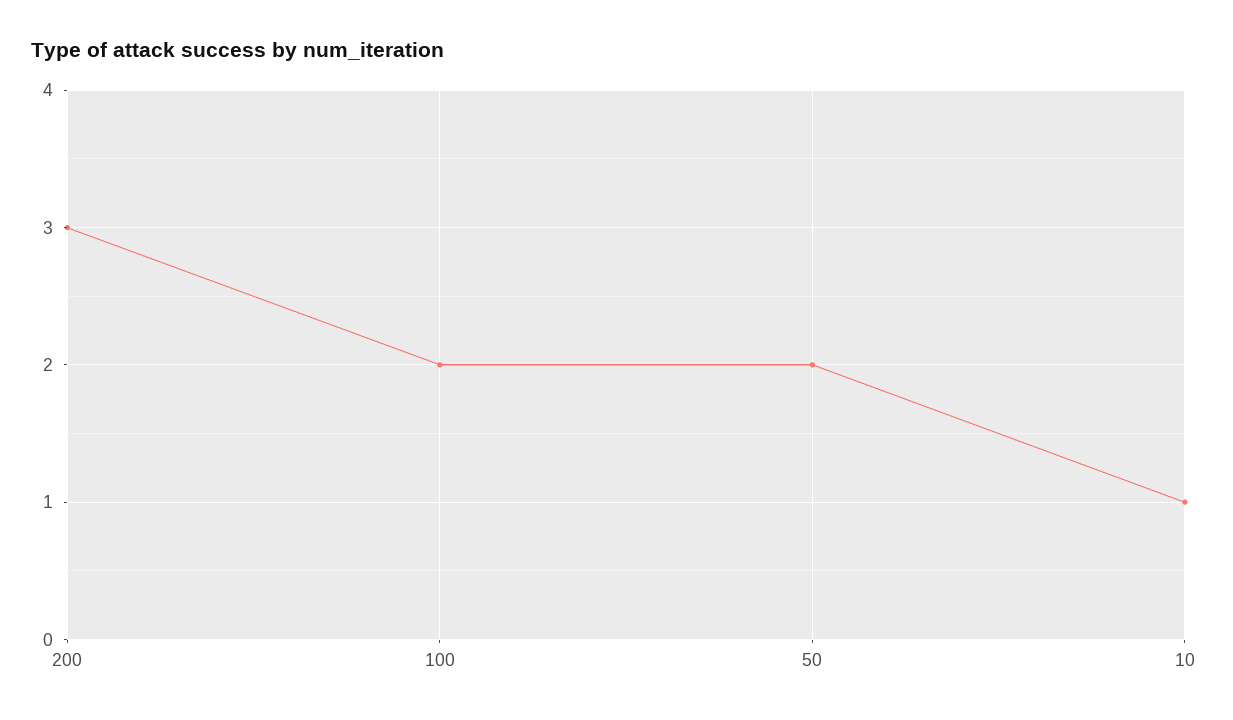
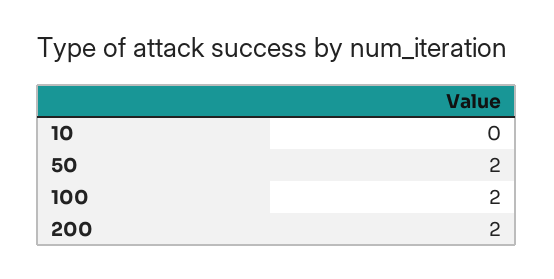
  {
-   "200": 3,
+   "200": 2,
    "100": 2,
    "50": 2,
-   "10": 1
+   "10": 0
  }

